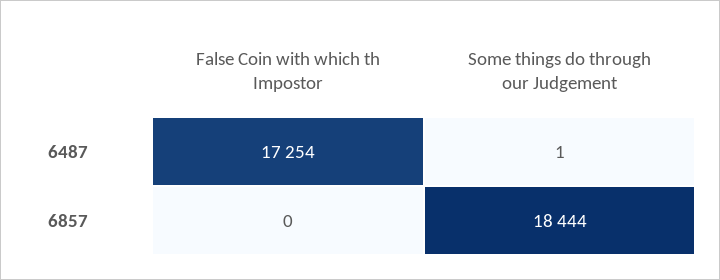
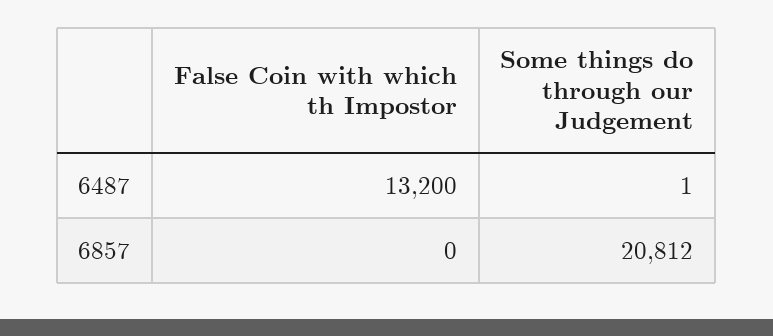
  {
    "False Coin with which th Impostor": {
-     "6487": 17254,
+     "6487": 13200,
      "6857": 0
    },
    "Some things do through our Judgement": {
      "6487": 1,
-     "6857": 18444
+     "6857": 20812
    }
  }

